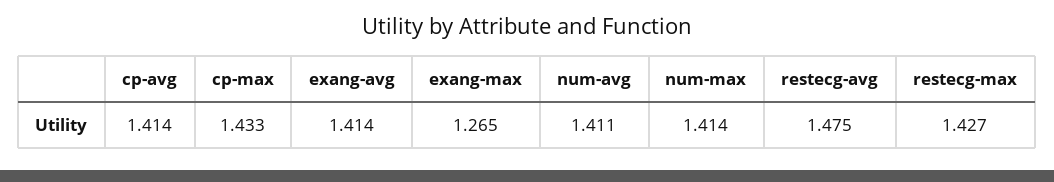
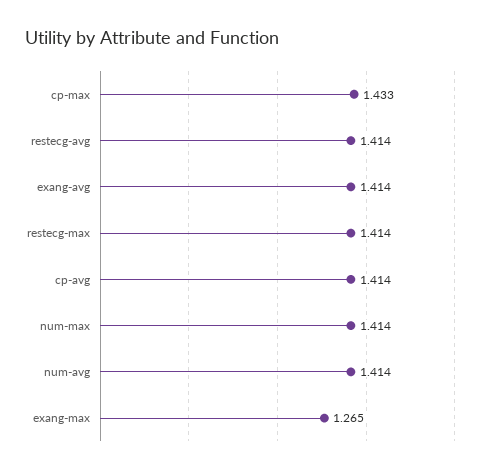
  {
    "cp-avg": 1.414,
    "cp-max": 1.433,
    "exang-avg": 1.414,
    "exang-max": 1.265,
-   "num-avg": 1.411,
+   "num-avg": 1.414,
    "num-max": 1.414,
-   "restecg-avg": 1.475,
+   "restecg-avg": 1.414,
-   "restecg-max": 1.427
+   "restecg-max": 1.414
  }

